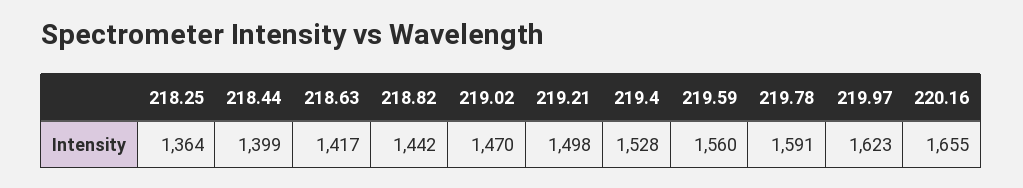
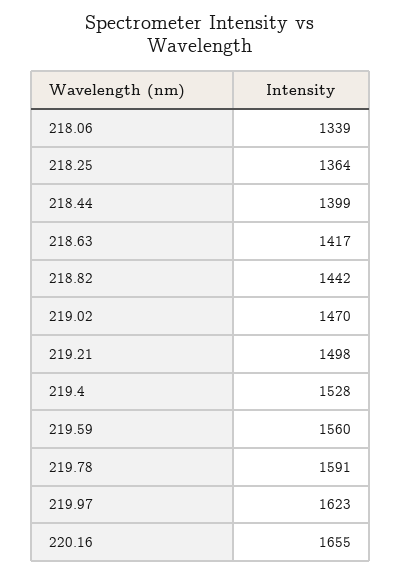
  {
    "218.25": 1364,
    "218.44": 1399,
    "218.63": 1417,
    "218.82": 1442,
    "219.02": 1470,
    "219.21": 1498,
    "219.4": 1528,
    "219.59": 1560,
    "219.78": 1591,
    "219.97": 1623,
-   "220.16": 1655
+   "220.16": 1655,
+   "218.06": 1339
  }

